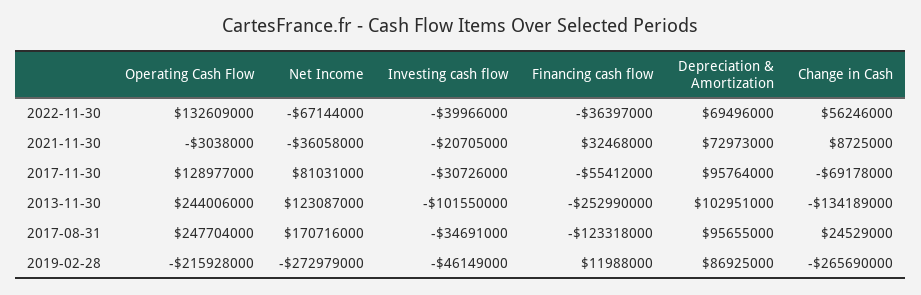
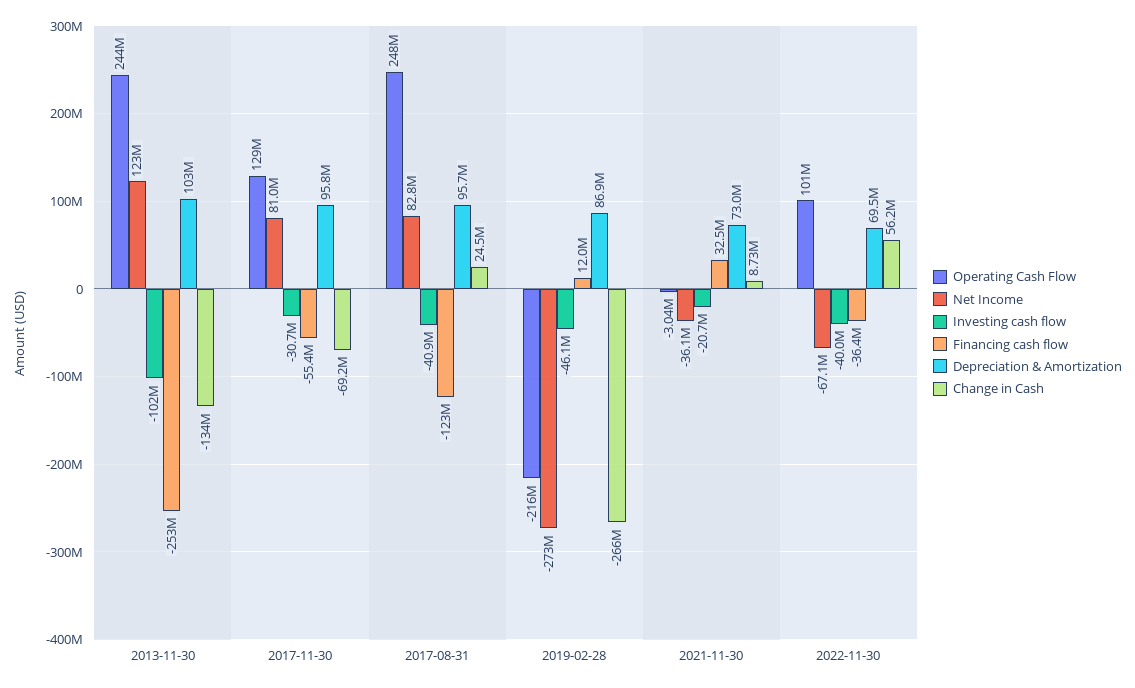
  {
    "Operating Cash Flow": {
-     "2022-11-30": 132609000,
+     "2022-11-30": 101000000,
      "2021-11-30": -3038000,
      "2017-11-30": 128977000,
      "2013-11-30": 244006000,
      "2017-08-31": 247704000,
      "2019-02-28": -215928000
    },
    "Net Income": {
      "2022-11-30": -67144000,
      "2021-11-30": -36058000,
      "2017-11-30": 81031000,
      "2013-11-30": 123087000,
-     "2017-08-31": 170716000,
+     "2017-08-31": 82800000,
      "2019-02-28": -272979000
    },
    "Investing cash flow": {
      "2022-11-30": -39966000,
      "2021-11-30": -20705000,
      "2017-11-30": -30726000,
      "2013-11-30": -101550000,
-     "2017-08-31": -34691000,
+     "2017-08-31": -40900000,
      "2019-02-28": -46149000
    },
    "Financing cash flow": {
      "2022-11-30": -36397000,
      "2021-11-30": 32468000,
      "2017-11-30": -55412000,
      "2013-11-30": -252990000,
      "2017-08-31": -123318000,
      "2019-02-28": 11988000
    },
    "Depreciation & Amortization": {
      "2022-11-30": 69496000,
      "2021-11-30": 72973000,
      "2017-11-30": 95764000,
      "2013-11-30": 102951000,
      "2017-08-31": 95655000,
      "2019-02-28": 86925000
    },
    "Change in Cash": {
      "2022-11-30": 56246000,
      "2021-11-30": 8725000,
      "2017-11-30": -69178000,
      "2013-11-30": -134189000,
      "2017-08-31": 24529000,
      "2019-02-28": -265690000
    }
  }

